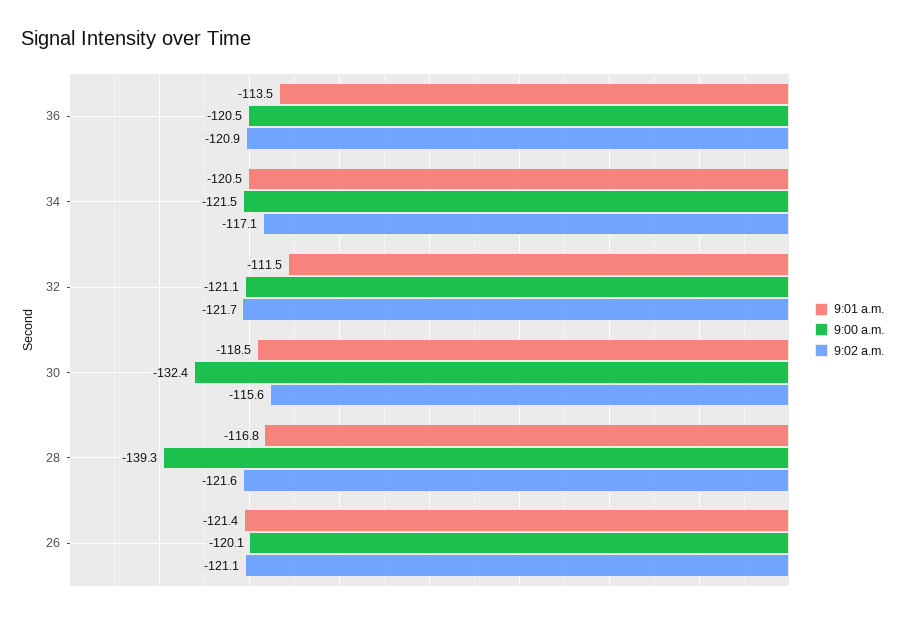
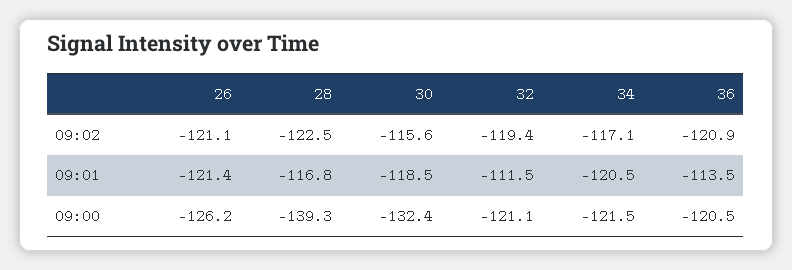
  {
    "9:01 a.m.": {
      "36": -113.5,
      "34": -120.5,
      "32": -111.5,
      "30": -118.5,
      "28": -116.8,
      "26": -121.4
    },
    "9:00 a.m.": {
      "36": -120.5,
      "34": -121.5,
      "32": -121.1,
      "30": -132.4,
      "28": -139.3,
-     "26": -120.1
+     "26": -126.2
    },
    "9:02 a.m.": {
      "36": -120.9,
      "34": -117.1,
-     "32": -121.7,
+     "32": -119.4,
      "30": -115.6,
-     "28": -121.6,
+     "28": -122.5,
      "26": -121.1
    }
  }

